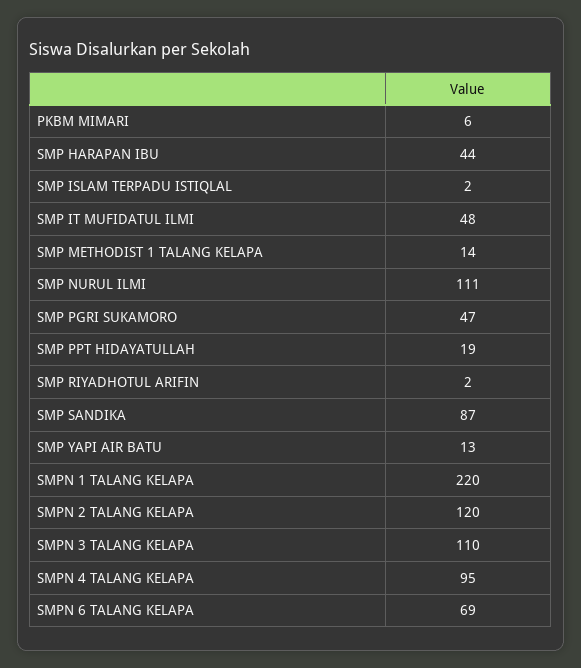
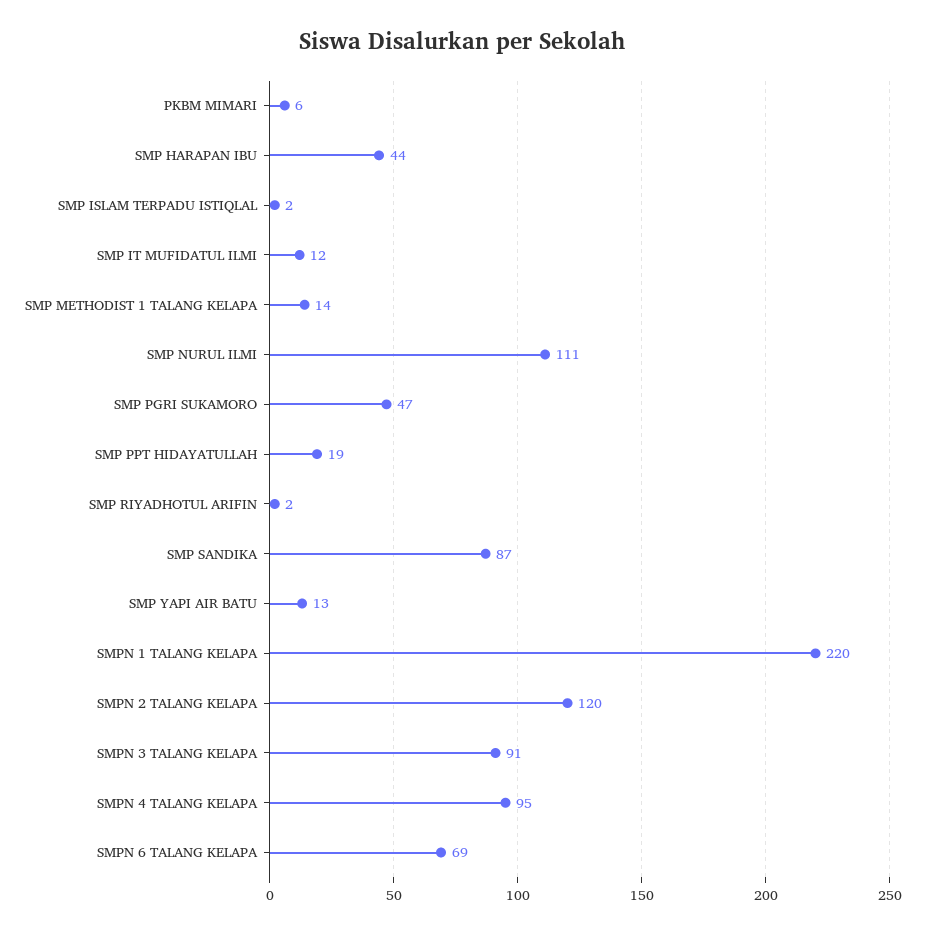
  {
    "PKBM MIMARI": 6,
    "SMP HARAPAN IBU": 44,
    "SMP ISLAM TERPADU ISTIQLAL": 2,
-   "SMP IT MUFIDATUL ILMI": 48,
+   "SMP IT MUFIDATUL ILMI": 12,
    "SMP METHODIST 1 TALANG KELAPA": 14,
    "SMP NURUL ILMI": 111,
    "SMP PGRI SUKAMORO": 47,
    "SMP PPT HIDAYATULLAH": 19,
    "SMP RIYADHOTUL ARIFIN": 2,
    "SMP SANDIKA": 87,
    "SMP YAPI AIR BATU": 13,
    "SMPN 1 TALANG KELAPA": 220,
    "SMPN 2 TALANG KELAPA": 120,
-   "SMPN 3 TALANG KELAPA": 110,
+   "SMPN 3 TALANG KELAPA": 91,
    "SMPN 4 TALANG KELAPA": 95,
    "SMPN 6 TALANG KELAPA": 69
  }

